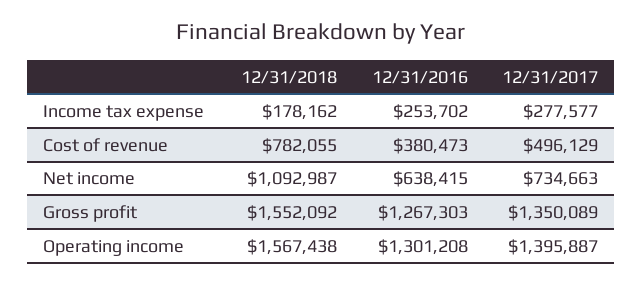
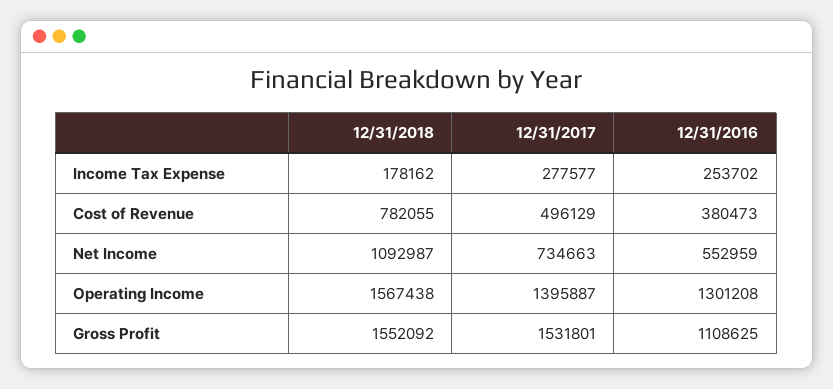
  {
    "12/31/2018": {
      "Income tax expense": 178162,
      "Cost of revenue": 782055,
      "Net income": 1092987,
      "Gross profit": 1552092,
      "Operating income": 1567438
    },
    "12/31/2016": {
      "Income tax expense": 253702,
      "Cost of revenue": 380473,
-     "Net income": 638415,
+     "Net income": 552959,
-     "Gross profit": 1267303,
+     "Gross profit": 1108625,
      "Operating income": 1301208
    },
    "12/31/2017": {
      "Income tax expense": 277577,
      "Cost of revenue": 496129,
      "Net income": 734663,
-     "Gross profit": 1350089,
+     "Gross profit": 1531801,
      "Operating income": 1395887
    }
  }

